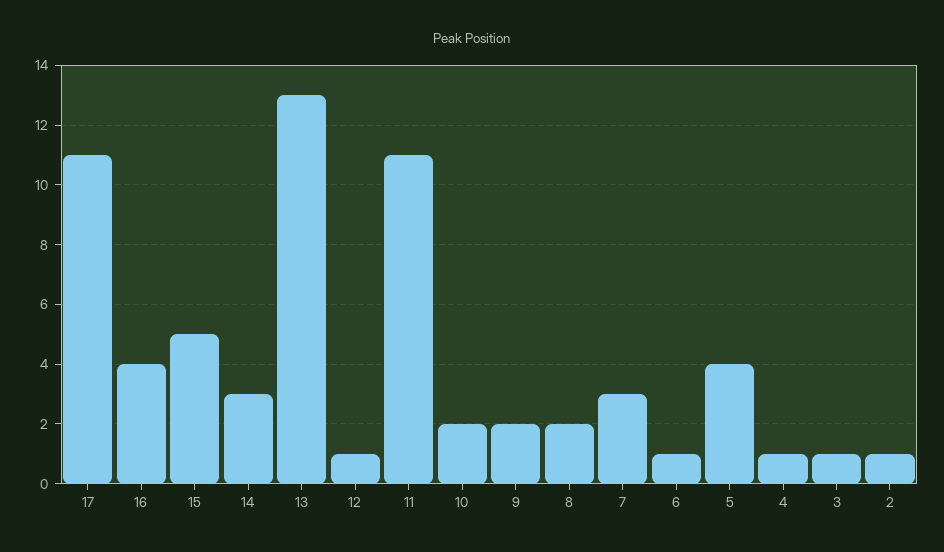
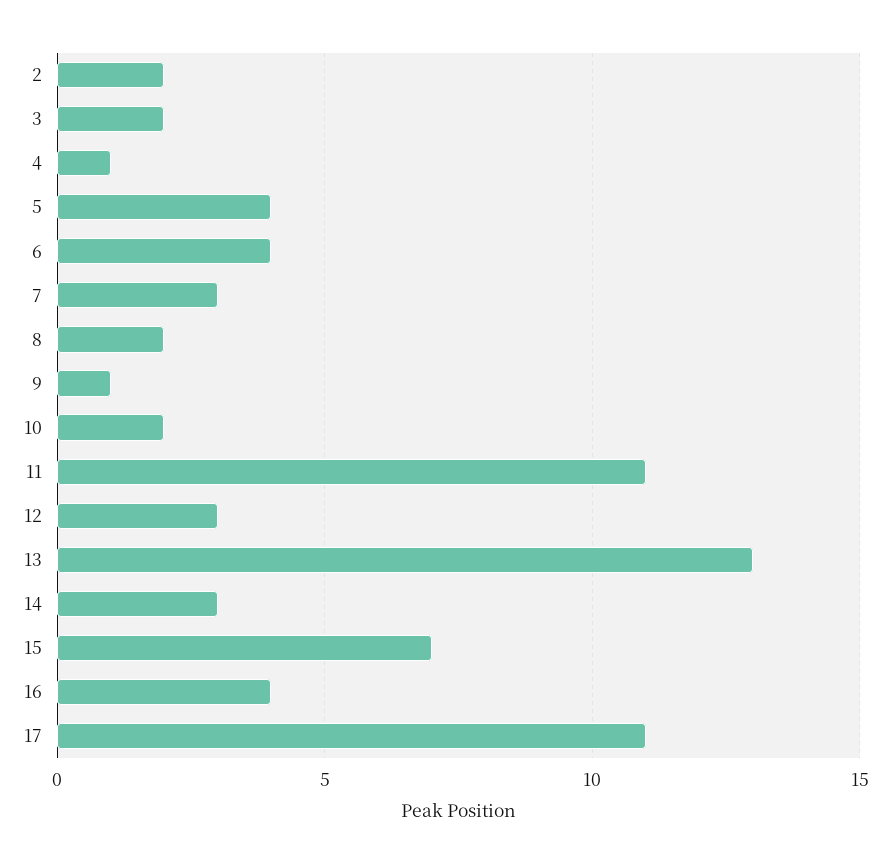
  {
    "17": 11,
    "16": 4,
-   "15": 5,
+   "15": 7,
    "14": 3,
    "13": 13,
-   "12": 1,
+   "12": 3,
    "11": 11,
    "10": 2,
-   "9": 2,
+   "9": 1,
    "8": 2,
    "7": 3,
-   "6": 1,
+   "6": 4,
    "5": 4,
    "4": 1,
-   "3": 1,
+   "3": 2,
-   "2": 1
+   "2": 2
  }

